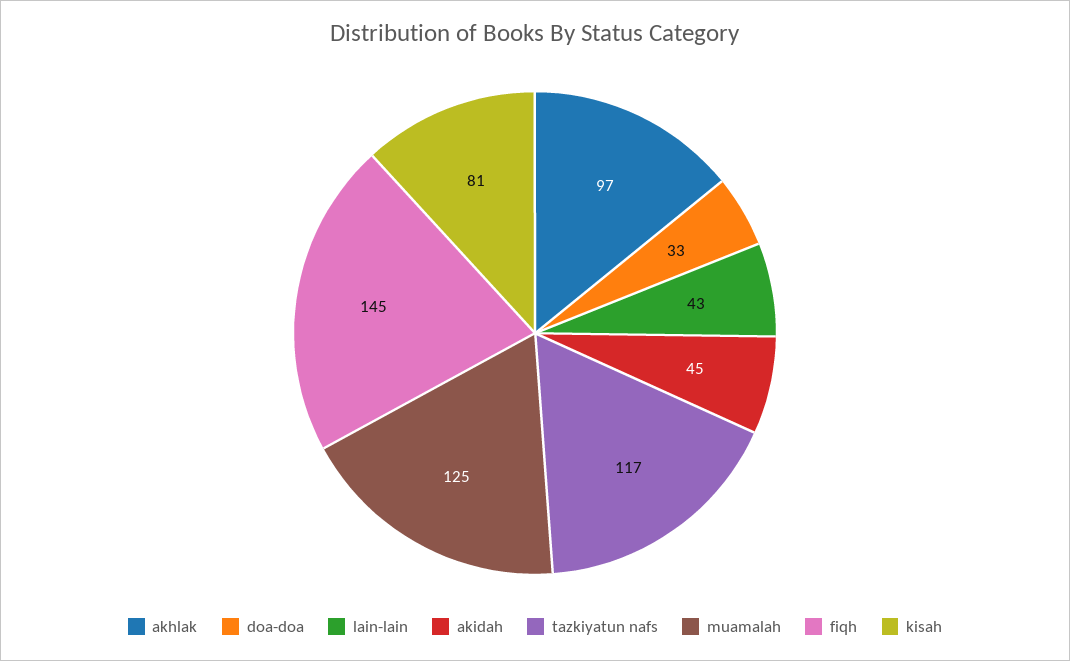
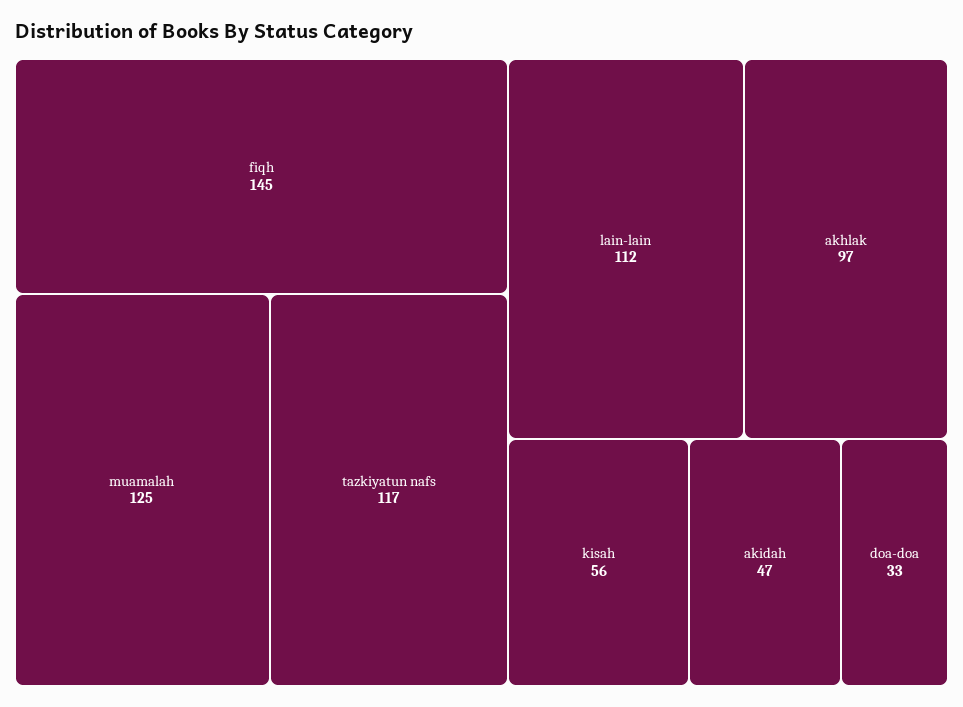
  {
    "akhlak": 97,
    "doa-doa": 33,
-   "lain-lain": 43,
+   "lain-lain": 112,
-   "akidah": 45,
+   "akidah": 47,
    "tazkiyatun nafs": 117,
    "muamalah": 125,
    "fiqh": 145,
-   "kisah": 81
+   "kisah": 56
  }

